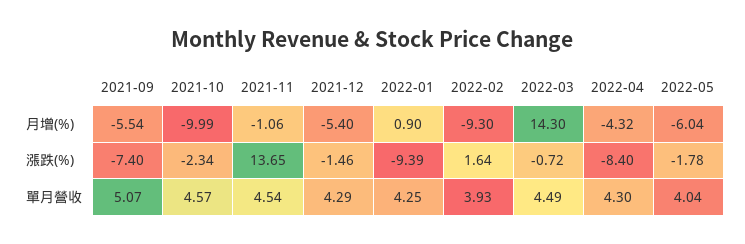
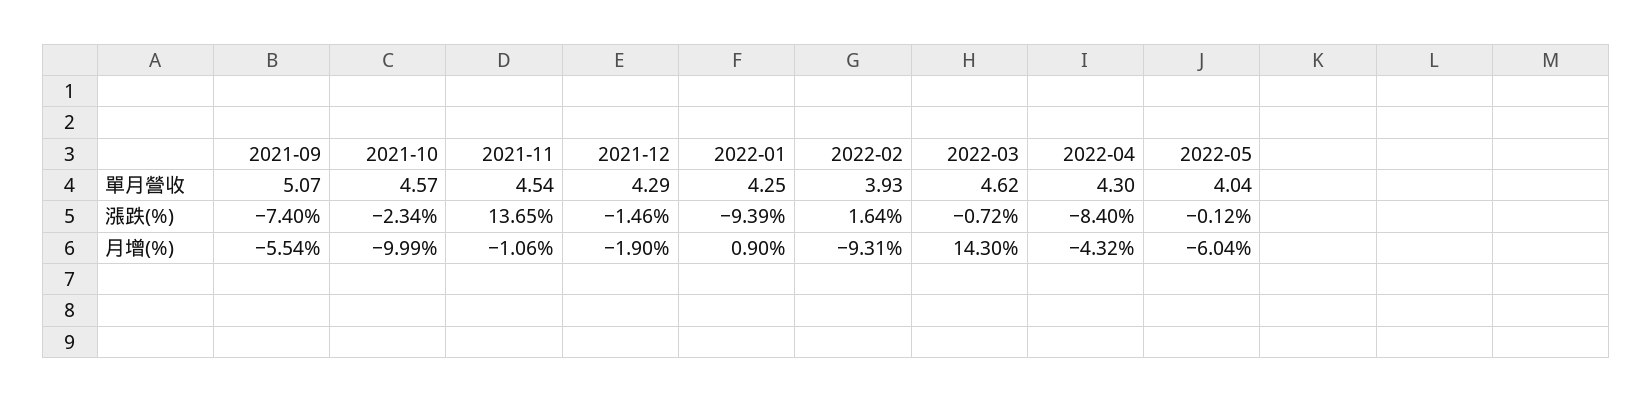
  {
    "2021-09": {
      "月增(%)": -5.54,
      "漲跌(%)": -7.4,
      "單月營收": 5.07
    },
    "2021-10": {
      "月增(%)": -9.99,
      "漲跌(%)": -2.34,
      "單月營收": 4.57
    },
    "2021-11": {
      "月增(%)": -1.06,
      "漲跌(%)": 13.65,
      "單月營收": 4.54
    },
    "2021-12": {
-     "月增(%)": -5.4,
+     "月增(%)": -1.9,
      "漲跌(%)": -1.46,
      "單月營收": 4.29
    },
    "2022-01": {
      "月增(%)": 0.9,
      "漲跌(%)": -9.39,
      "單月營收": 4.25
    },
    "2022-02": {
-     "月增(%)": -9.3,
+     "月增(%)": -9.31,
      "漲跌(%)": 1.64,
      "單月營收": 3.93
    },
    "2022-03": {
      "月增(%)": 14.3,
      "漲跌(%)": -0.72,
-     "單月營收": 4.49
+     "單月營收": 4.62
    },
    "2022-04": {
      "月增(%)": -4.32,
      "漲跌(%)": -8.4,
      "單月營收": 4.3
    },
    "2022-05": {
      "月增(%)": -6.04,
-     "漲跌(%)": -1.78,
+     "漲跌(%)": -0.12,
      "單月營收": 4.04
    }
  }

